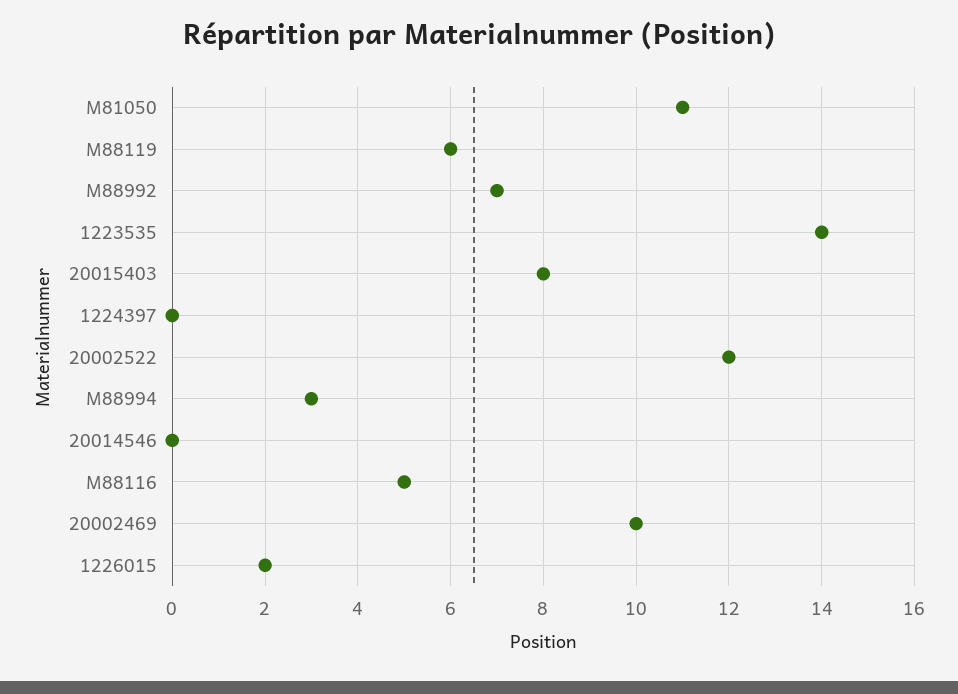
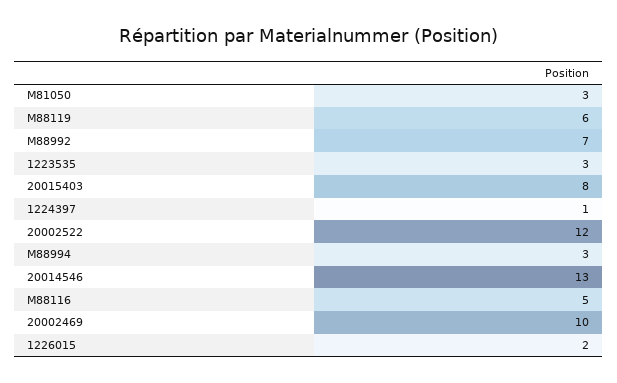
  {
-   "M81050": 11,
+   "M81050": 3,
    "M88119": 6,
    "M88992": 7,
-   "1223535": 14,
+   "1223535": 3,
    "20015403": 8,
-   "1224397": 0,
+   "1224397": 1,
    "20002522": 12,
    "M88994": 3,
-   "20014546": 0,
+   "20014546": 13,
    "M88116": 5,
    "20002469": 10,
    "1226015": 2
  }

